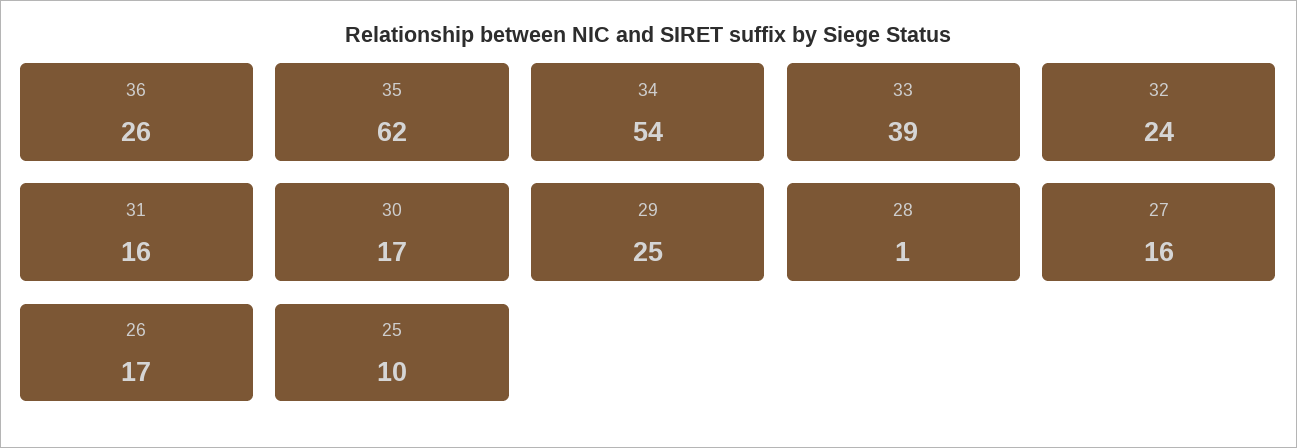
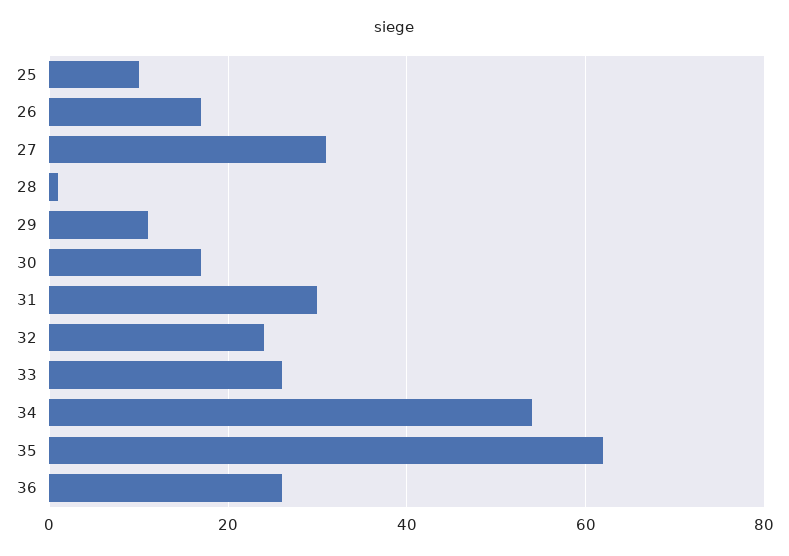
  {
    "36": 26,
    "35": 62,
    "34": 54,
-   "33": 39,
+   "33": 25,
    "32": 24,
-   "31": 16,
+   "31": 30,
    "30": 17,
-   "29": 25,
+   "29": 10,
    "28": 1,
-   "27": 16,
+   "27": 30,
    "26": 17,
    "25": 10
  }

